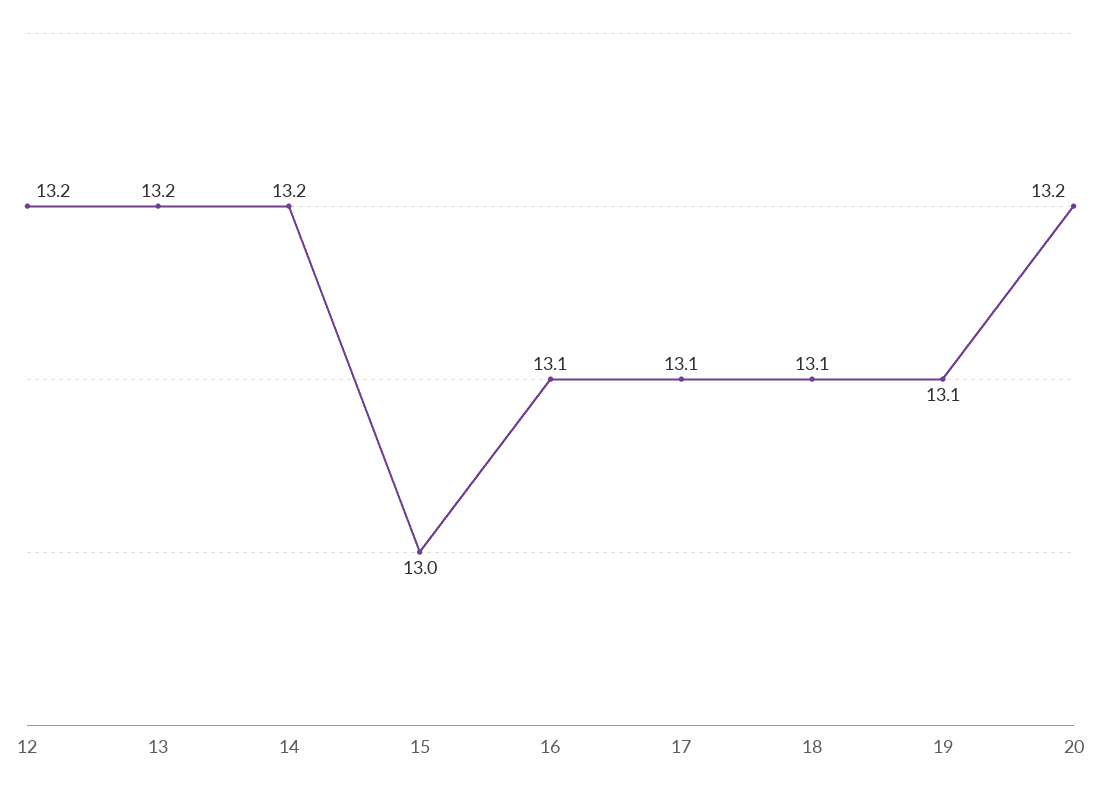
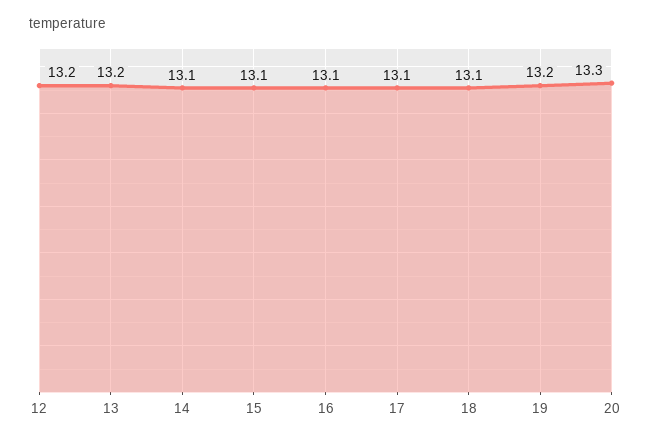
  {
    "12": 13.2,
    "13": 13.2,
-   "14": 13.2,
+   "14": 13.1,
-   "15": 13,
+   "15": 13.1,
    "16": 13.1,
    "17": 13.1,
    "18": 13.1,
-   "19": 13.1,
+   "19": 13.2,
-   "20": 13.2
+   "20": 13.3
  }

